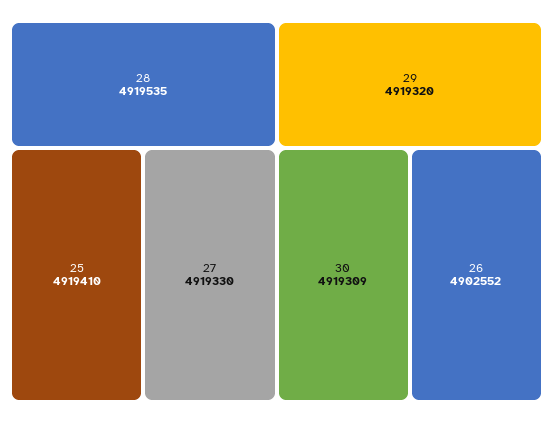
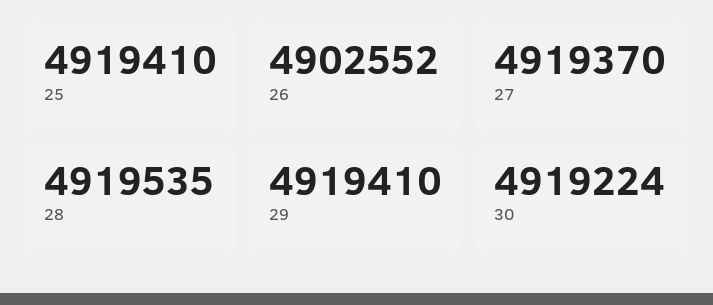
  {
    "28": 4919535,
    "25": 4919410,
-   "27": 4919330,
+   "27": 4919370,
-   "29": 4919320,
+   "29": 4919410,
-   "30": 4919309,
+   "30": 4919224,
    "26": 4902552
  }

